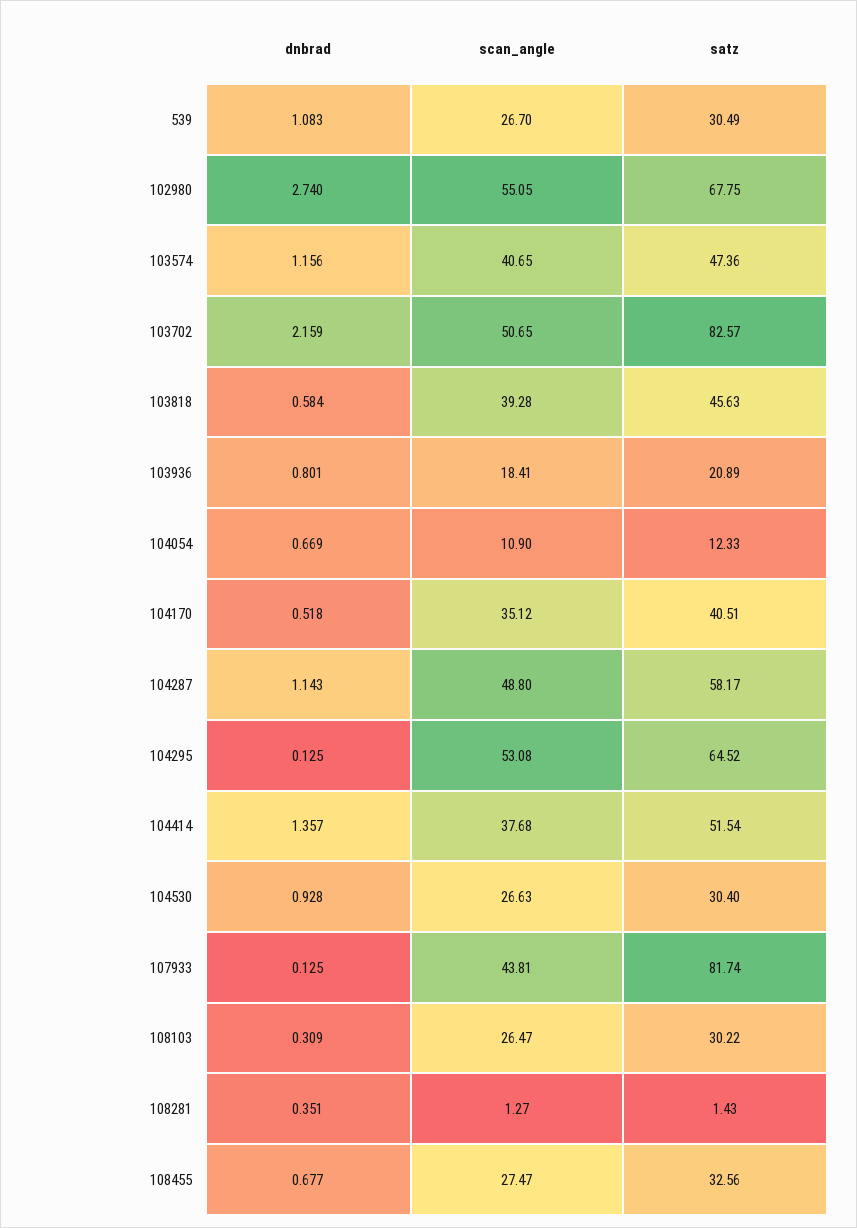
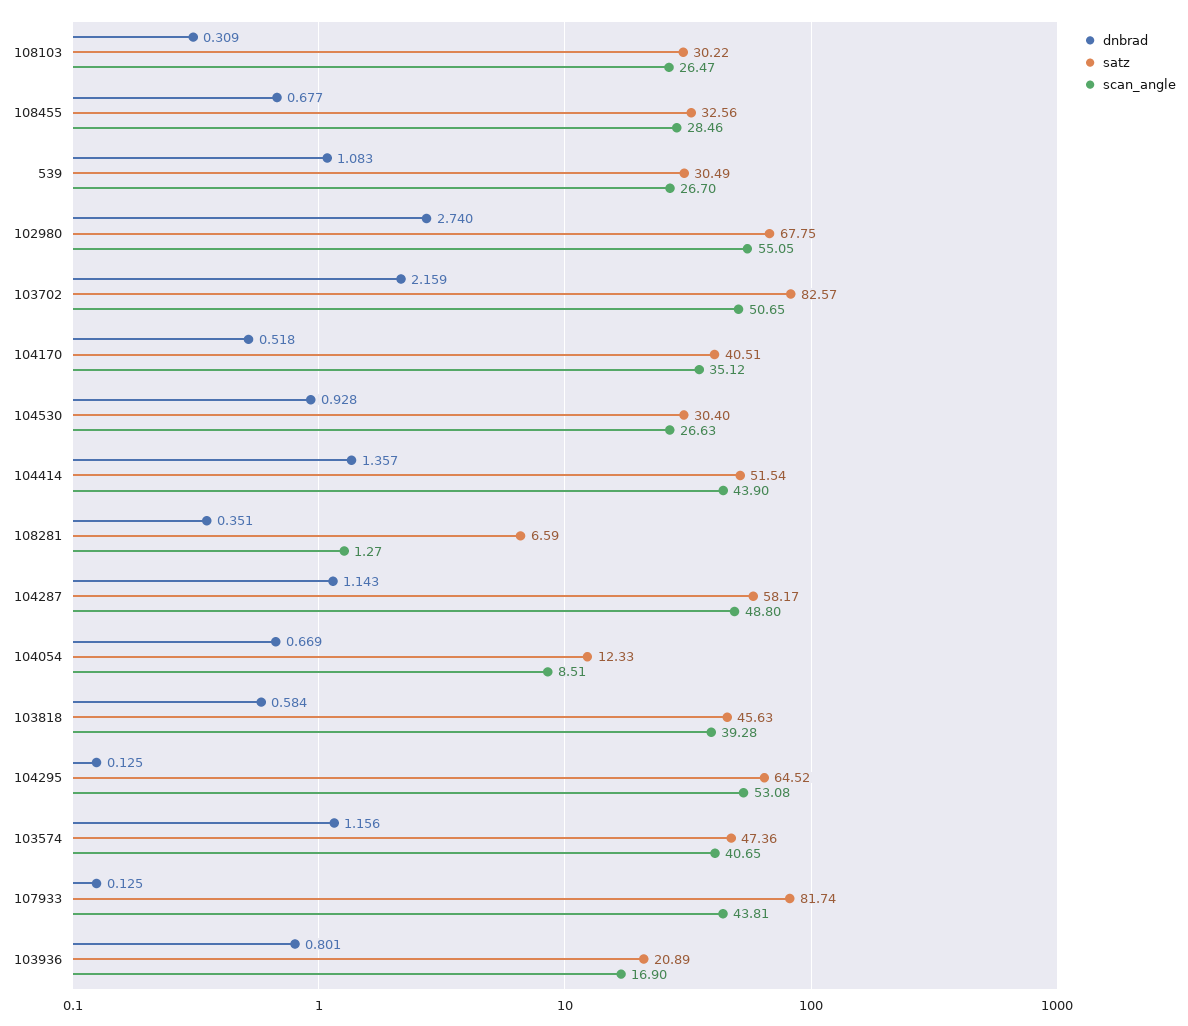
  {
    "dnbrad": {
      "539": 1.083,
      "102980": 2.74,
      "103574": 1.156,
      "103702": 2.159,
      "103818": 0.584,
      "103936": 0.801,
      "104054": 0.669,
      "104170": 0.518,
      "104287": 1.143,
      "104295": 0.125,
      "104414": 1.357,
      "104530": 0.928,
      "107933": 0.125,
      "108103": 0.309,
      "108281": 0.351,
      "108455": 0.677
    },
    "scan_angle": {
      "539": 26.7,
      "102980": 55.05,
      "103574": 40.65,
      "103702": 50.65,
      "103818": 39.28,
-     "103936": 18.41,
+     "103936": 16.9,
-     "104054": 10.9,
+     "104054": 8.51,
      "104170": 35.12,
      "104287": 48.8,
      "104295": 53.08,
-     "104414": 37.68,
+     "104414": 43.9,
      "104530": 26.63,
      "107933": 43.81,
      "108103": 26.47,
      "108281": 1.27,
-     "108455": 27.47
+     "108455": 28.46
    },
    "satz": {
      "539": 30.49,
      "102980": 67.75,
      "103574": 47.36,
      "103702": 82.57,
      "103818": 45.63,
      "103936": 20.89,
      "104054": 12.33,
      "104170": 40.51,
      "104287": 58.17,
      "104295": 64.52,
      "104414": 51.54,
      "104530": 30.4,
      "107933": 81.74,
      "108103": 30.22,
-     "108281": 1.43,
+     "108281": 6.59,
      "108455": 32.56
    }
  }

